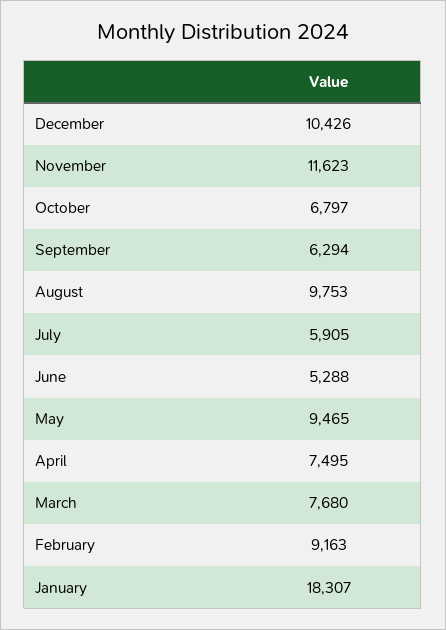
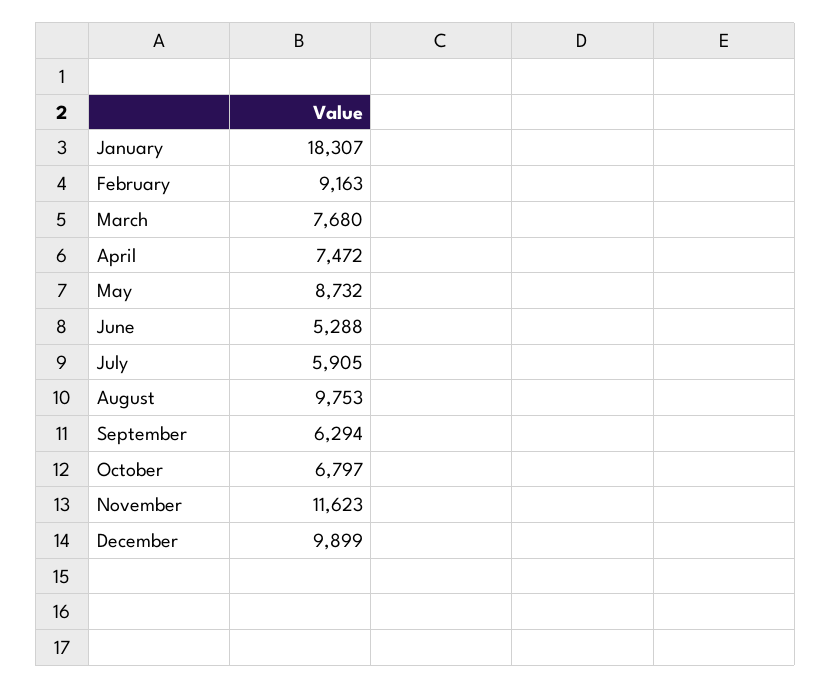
  {
-   "December": 10426,
+   "December": 9899,
    "November": 11623,
    "October": 6797,
    "September": 6294,
    "August": 9753,
    "July": 5905,
    "June": 5288,
-   "May": 9465,
+   "May": 8732,
-   "April": 7495,
+   "April": 7472,
    "March": 7680,
    "February": 9163,
    "January": 18307
  }

